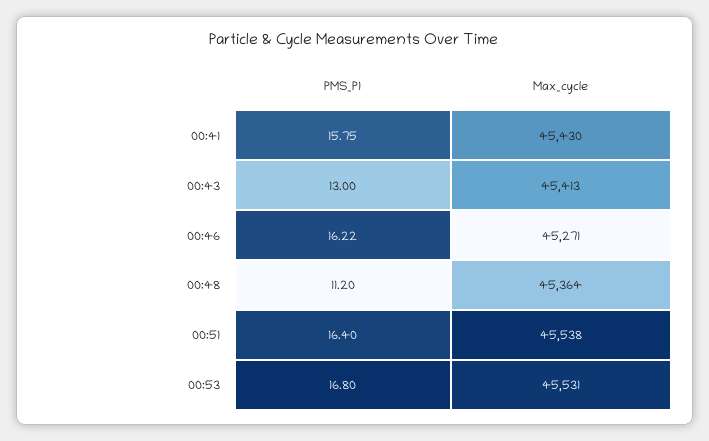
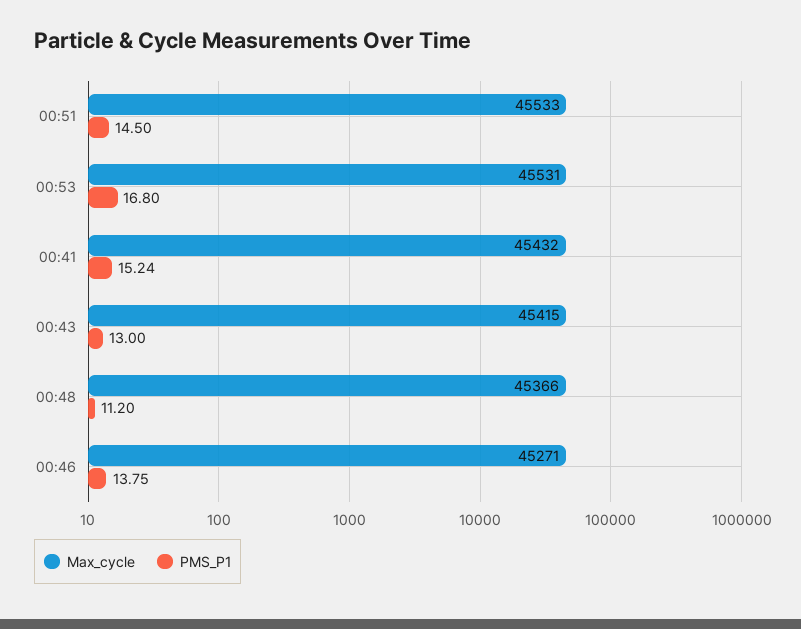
  {
    "PMS_P1": {
-     "00:41": 15.75,
+     "00:41": 15.24,
      "00:43": 13,
-     "00:46": 16.22,
+     "00:46": 13.75,
      "00:48": 11.2,
-     "00:51": 16.4,
+     "00:51": 14.5,
      "00:53": 16.8
    },
    "Max_cycle": {
-     "00:41": 45430,
+     "00:41": 45432,
-     "00:43": 45413,
+     "00:43": 45415,
      "00:46": 45271,
-     "00:48": 45364,
+     "00:48": 45366,
-     "00:51": 45538,
+     "00:51": 45533,
      "00:53": 45531
    }
  }

